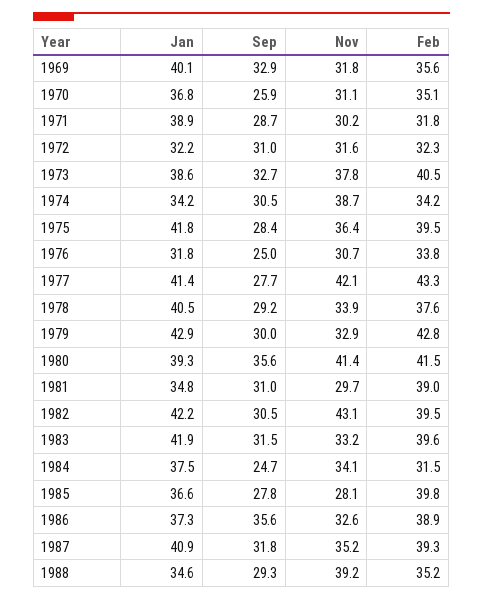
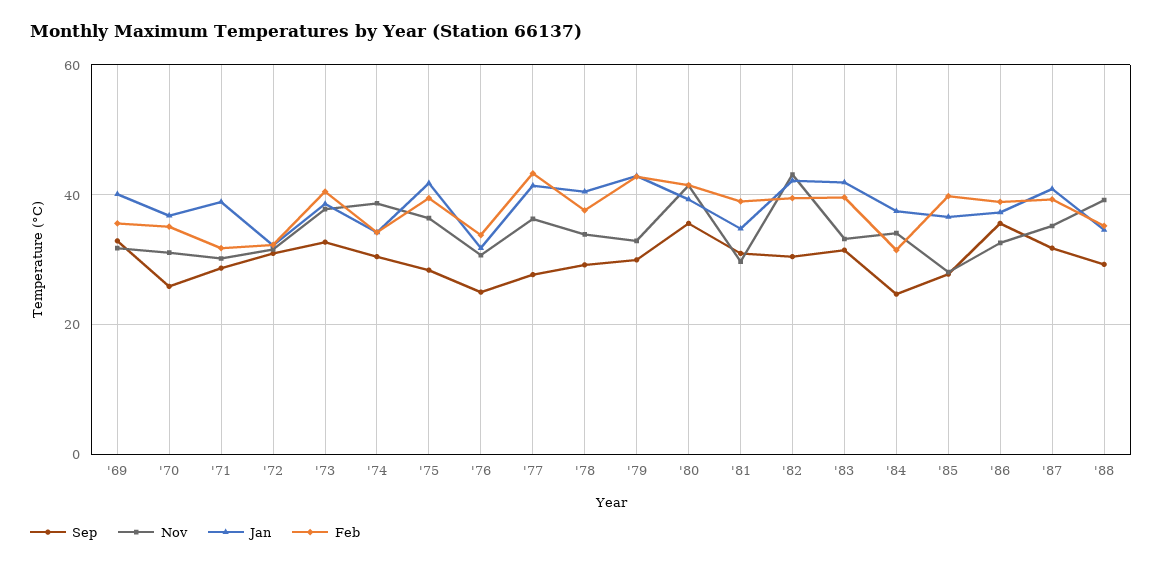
  {
    "Jan": {
      "1969": 40.1,
      "1970": 36.8,
      "1971": 38.9,
      "1972": 32.2,
      "1973": 38.6,
      "1974": 34.2,
      "1975": 41.8,
      "1976": 31.8,
      "1977": 41.4,
      "1978": 40.5,
      "1979": 42.9,
      "1980": 39.3,
      "1981": 34.8,
      "1982": 42.2,
      "1983": 41.9,
      "1984": 37.5,
      "1985": 36.6,
      "1986": 37.3,
      "1987": 40.9,
      "1988": 34.6
    },
    "Sep": {
      "1969": 32.9,
      "1970": 25.9,
      "1971": 28.7,
      "1972": 31,
      "1973": 32.7,
      "1974": 30.5,
      "1975": 28.4,
      "1976": 25,
      "1977": 27.7,
      "1978": 29.2,
      "1979": 30,
      "1980": 35.6,
      "1981": 31,
      "1982": 30.5,
      "1983": 31.5,
      "1984": 24.7,
      "1985": 27.8,
      "1986": 35.6,
      "1987": 31.8,
      "1988": 29.3
    },
    "Nov": {
      "1969": 31.8,
      "1970": 31.1,
      "1971": 30.2,
      "1972": 31.6,
      "1973": 37.8,
      "1974": 38.7,
      "1975": 36.4,
      "1976": 30.7,
-     "1977": 42.1,
+     "1977": 36,
      "1978": 33.9,
      "1979": 32.9,
      "1980": 41.4,
      "1981": 29.7,
      "1982": 43.1,
      "1983": 33.2,
      "1984": 34.1,
      "1985": 28.1,
      "1986": 32.6,
      "1987": 35.2,
      "1988": 39.2
    },
    "Feb": {
      "1969": 35.6,
      "1970": 35.1,
      "1971": 31.8,
      "1972": 32.3,
      "1973": 40.5,
      "1974": 34.2,
      "1975": 39.5,
      "1976": 33.8,
      "1977": 43.3,
      "1978": 37.6,
      "1979": 42.8,
      "1980": 41.5,
      "1981": 39,
      "1982": 39.5,
      "1983": 39.6,
      "1984": 31.5,
      "1985": 39.8,
      "1986": 38.9,
      "1987": 39.3,
      "1988": 35.2
    }
  }

